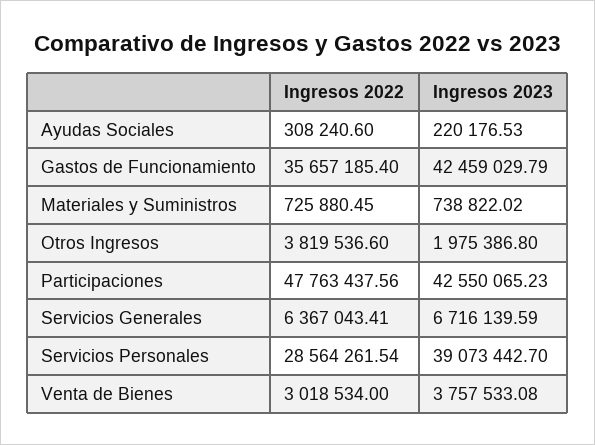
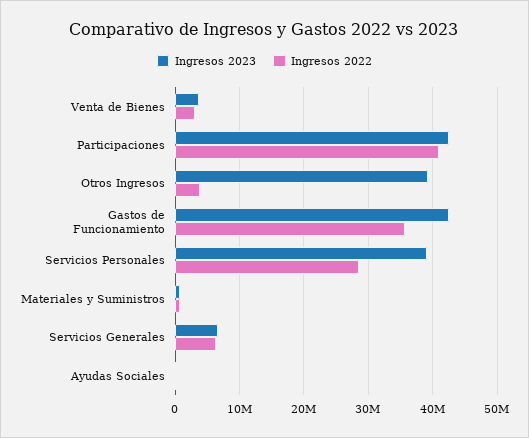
  {
    "Ingresos 2022": {
      "Ayudas Sociales": 308240.6,
      "Gastos de Funcionamiento": 35657185.4,
      "Materiales y Suministros": 725880.45,
      "Otros Ingresos": 3819536.6,
-     "Participaciones": 47763437.56,
+     "Participaciones": 41000000,
      "Servicios Generales": 6367043.41,
      "Servicios Personales": 28564261.54,
      "Venta de Bienes": 3018534
    },
    "Ingresos 2023": {
      "Ayudas Sociales": 220176.53,
      "Gastos de Funcionamiento": 42459029.79,
      "Materiales y Suministros": 738822.02,
-     "Otros Ingresos": 1975386.8,
+     "Otros Ingresos": 39000000,
      "Participaciones": 42550065.23,
      "Servicios Generales": 6716139.59,
      "Servicios Personales": 39073442.7,
      "Venta de Bienes": 3757533.08
    }
  }

